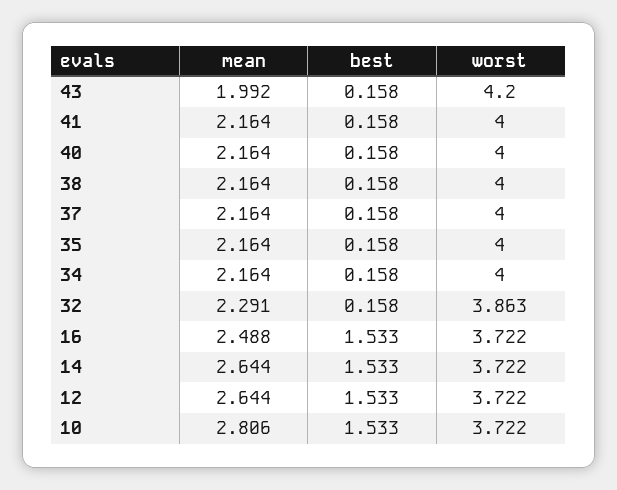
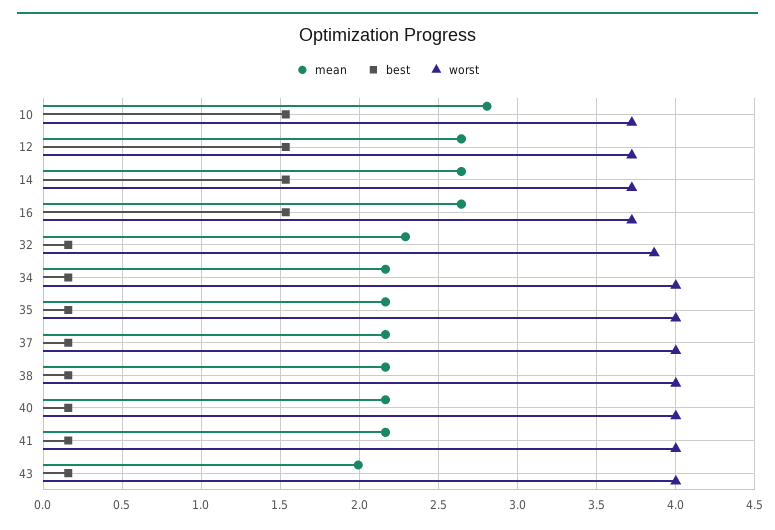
  {
    "mean": {
      "43": 1.992,
      "41": 2.164,
      "40": 2.164,
      "38": 2.164,
      "37": 2.164,
      "35": 2.164,
      "34": 2.164,
      "32": 2.291,
-     "16": 2.488,
+     "16": 2.65,
      "14": 2.644,
      "12": 2.644,
      "10": 2.806
    },
    "best": {
      "43": 0.158,
      "41": 0.158,
      "40": 0.158,
      "38": 0.158,
      "37": 0.158,
      "35": 0.158,
      "34": 0.158,
      "32": 0.158,
      "16": 1.533,
      "14": 1.533,
      "12": 1.533,
      "10": 1.533
    },
    "worst": {
-     "43": 4.2,
+     "43": 4,
      "41": 4,
      "40": 4,
      "38": 4,
      "37": 4,
      "35": 4,
      "34": 4,
      "32": 3.863,
      "16": 3.722,
      "14": 3.722,
      "12": 3.722,
      "10": 3.722
    }
  }

